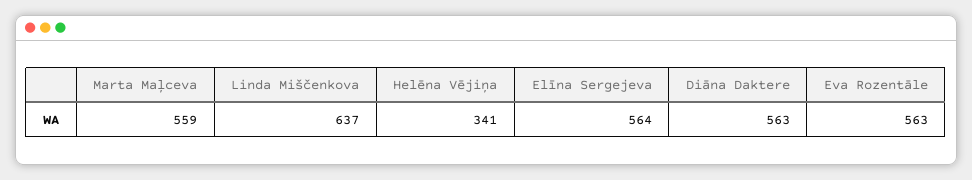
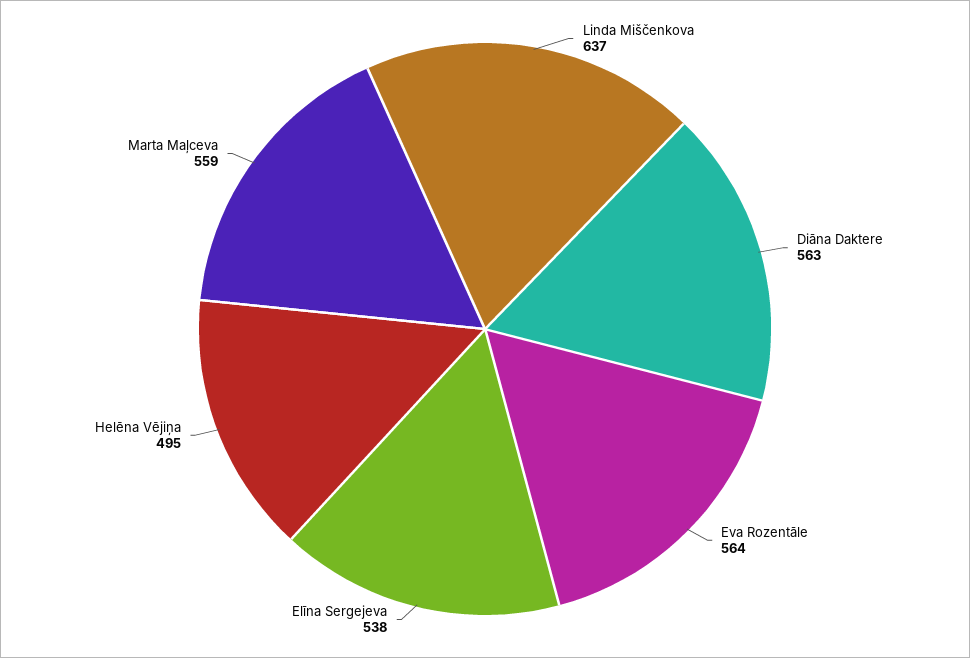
  {
    "Marta Maļceva": 559,
    "Linda Miščenkova": 637,
-   "Helēna Vējiņa": 341,
+   "Helēna Vējiņa": 495,
-   "Elīna Sergejeva": 564,
+   "Elīna Sergejeva": 538,
    "Diāna Daktere": 563,
-   "Eva Rozentāle": 563
+   "Eva Rozentāle": 564
  }

